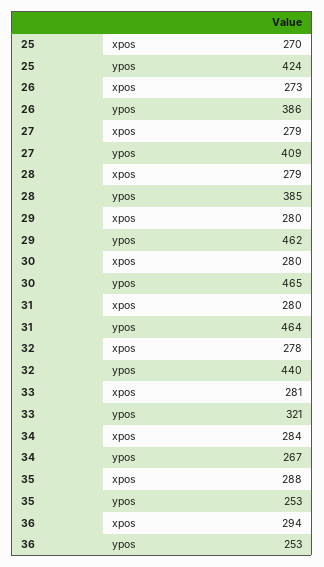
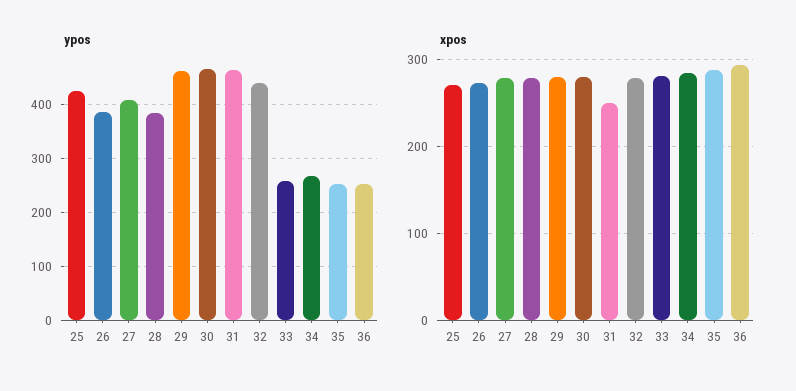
  {
    "xpos": {
      "25": 270,
      "26": 273,
      "27": 279,
      "28": 279,
      "29": 280,
      "30": 280,
-     "31": 280,
+     "31": 250,
      "32": 278,
      "33": 281,
      "34": 284,
      "35": 288,
      "36": 294
    },
    "ypos": {
      "25": 424,
      "26": 386,
      "27": 409,
      "28": 385,
      "29": 462,
      "30": 465,
      "31": 464,
      "32": 440,
-     "33": 321,
+     "33": 260,
      "34": 267,
      "35": 253,
      "36": 253
    }
  }

